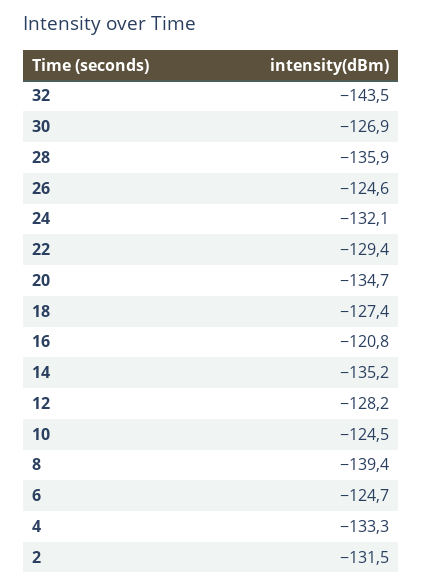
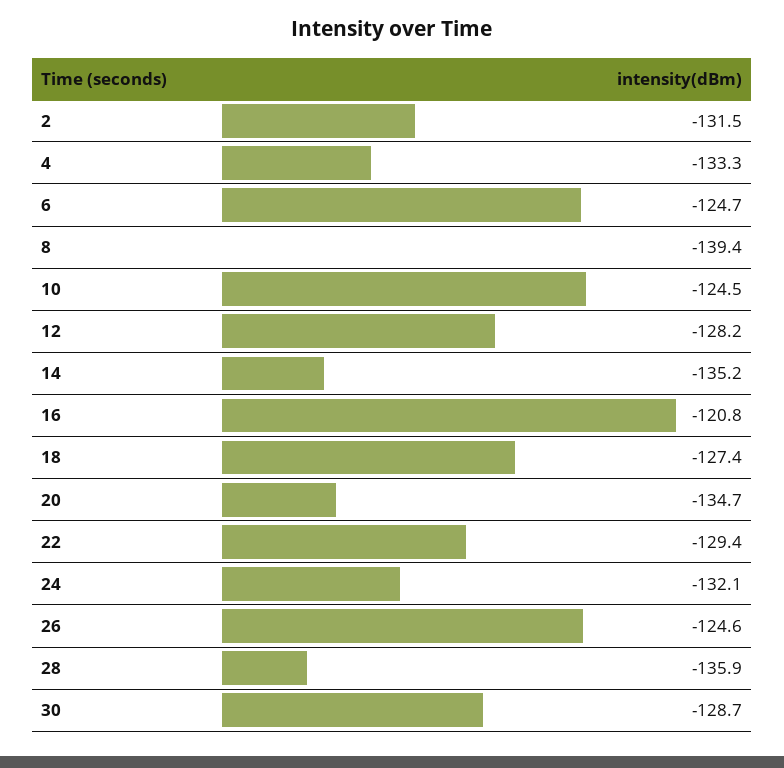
  {
-   "32": -143.5,
-   "30": -126.9,
+   "30": -128.7,
    "28": -135.9,
    "26": -124.6,
    "24": -132.1,
    "22": -129.4,
    "20": -134.7,
    "18": -127.4,
    "16": -120.8,
    "14": -135.2,
    "12": -128.2,
    "10": -124.5,
    "8": -139.4,
    "6": -124.7,
    "4": -133.3,
    "2": -131.5
  }

